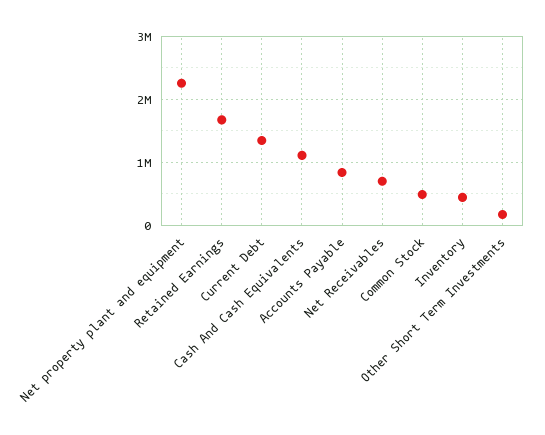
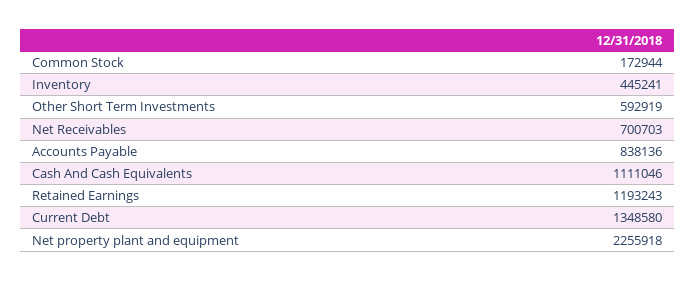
  {
    "Net property plant and equipment": 2255918,
-   "Retained Earnings": 1700000,
+   "Retained Earnings": 1193243,
    "Current Debt": 1348580,
    "Cash And Cash Equivalents": 1111046,
    "Accounts Payable": 838136,
    "Net Receivables": 700703,
-   "Common Stock": 500000,
+   "Common Stock": 172944,
    "Inventory": 445241,
-   "Other Short Term Investments": 200000
+   "Other Short Term Investments": 592919
  }

